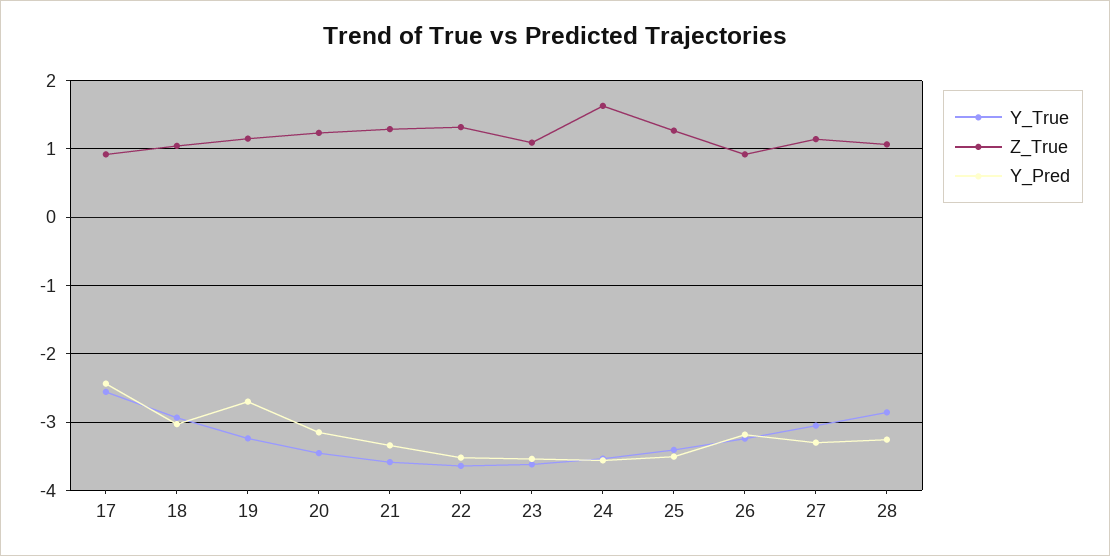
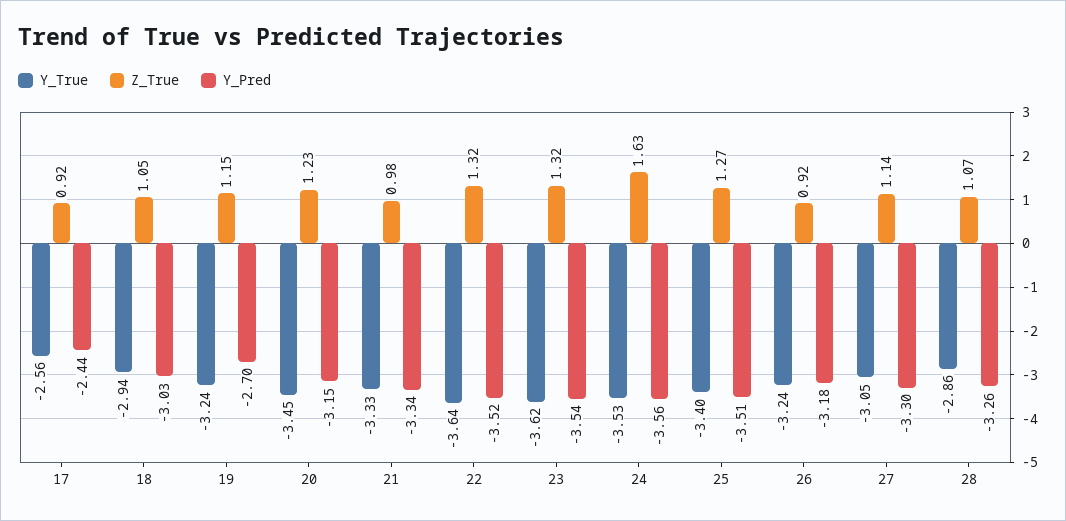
  {
    "Y_True": {
      "17": -2.56,
      "18": -2.94,
      "19": -3.24,
      "20": -3.45,
-     "21": -3.6,
+     "21": -3.33,
      "22": -3.64,
      "23": -3.62,
      "24": -3.53,
      "25": -3.4,
      "26": -3.24,
      "27": -3.05,
      "28": -2.86
    },
    "Z_True": {
      "17": 0.92,
      "18": 1.05,
      "19": 1.15,
      "20": 1.23,
-     "21": 1.3,
+     "21": 0.98,
      "22": 1.32,
-     "23": 1.1,
+     "23": 1.32,
      "24": 1.63,
      "25": 1.27,
      "26": 0.92,
      "27": 1.14,
      "28": 1.07
    },
    "Y_Pred": {
      "17": -2.44,
      "18": -3.03,
      "19": -2.7,
      "20": -3.15,
      "21": -3.34,
      "22": -3.52,
      "23": -3.54,
      "24": -3.56,
      "25": -3.51,
      "26": -3.18,
      "27": -3.3,
      "28": -3.26
    }
  }

